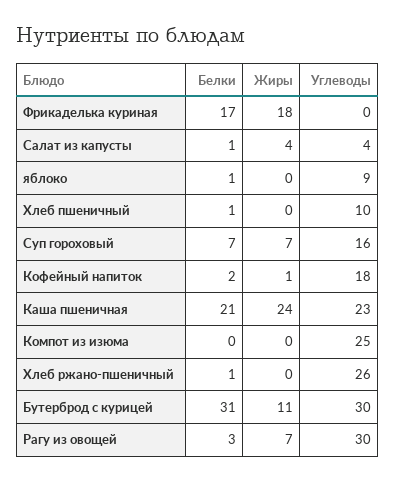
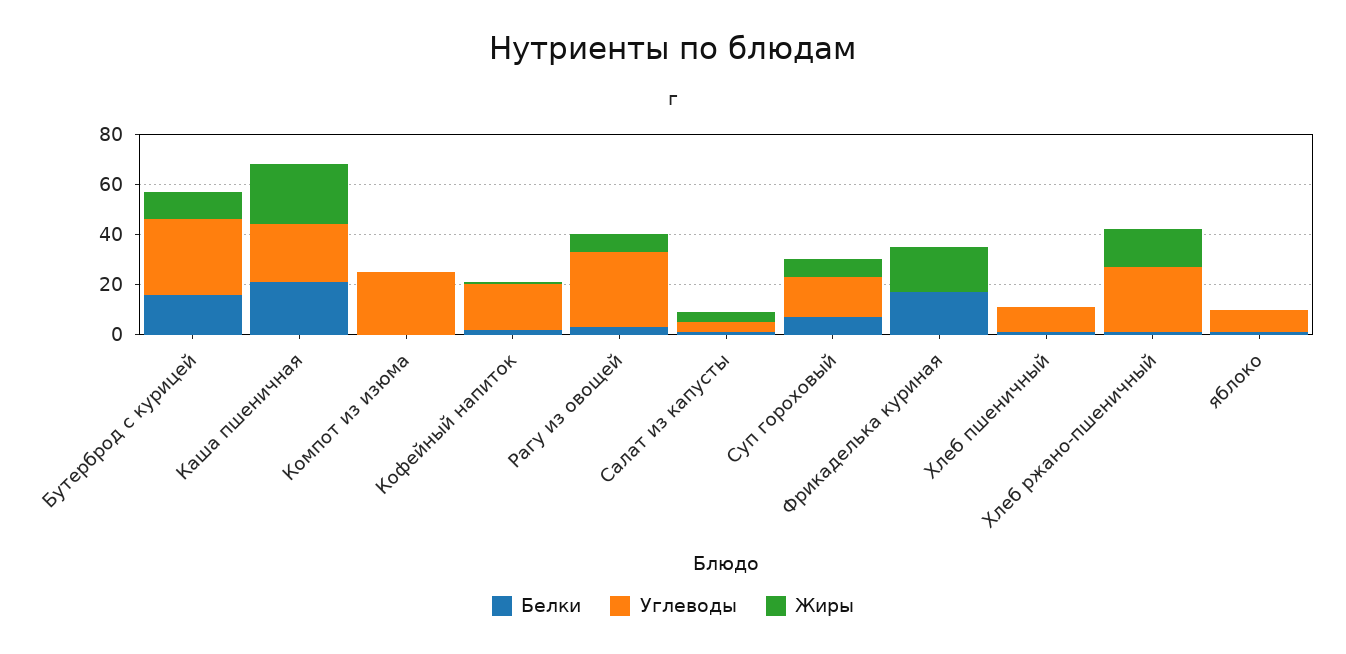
  {
    "Белки": {
      "Фрикаделька куриная": 17,
      "Салат из капусты": 1,
      "яблоко": 1,
      "Хлеб пшеничный": 1,
      "Суп гороховый": 7,
      "Кофейный напиток": 2,
      "Каша пшеничная": 21,
      "Компот из изюма": 0,
      "Хлеб ржано-пшеничный": 1,
-     "Бутерброд с курицей": 31,
+     "Бутерброд с курицей": 15,
      "Рагу из овощей": 3
    },
    "Жиры": {
      "Фрикаделька куриная": 18,
      "Салат из капусты": 4,
      "яблоко": 0,
      "Хлеб пшеничный": 0,
      "Суп гороховый": 7,
      "Кофейный напиток": 1,
      "Каша пшеничная": 24,
      "Компот из изюма": 0,
-     "Хлеб ржано-пшеничный": 0,
+     "Хлеб ржано-пшеничный": 15,
      "Бутерброд с курицей": 11,
      "Рагу из овощей": 7
    },
    "Углеводы": {
      "Фрикаделька куриная": 0,
      "Салат из капусты": 4,
      "яблоко": 9,
      "Хлеб пшеничный": 10,
      "Суп гороховый": 16,
      "Кофейный напиток": 18,
      "Каша пшеничная": 23,
      "Компот из изюма": 25,
      "Хлеб ржано-пшеничный": 26,
      "Бутерброд с курицей": 30,
      "Рагу из овощей": 30
    }
  }

